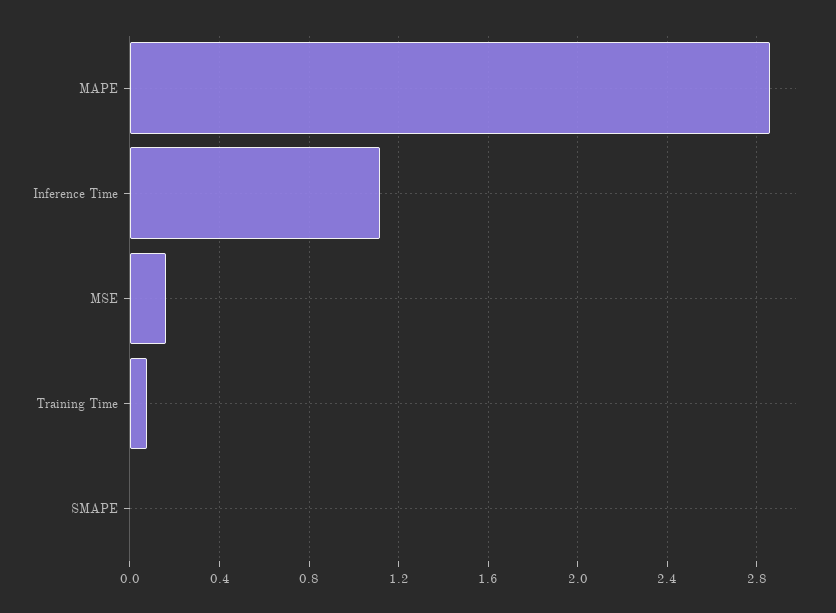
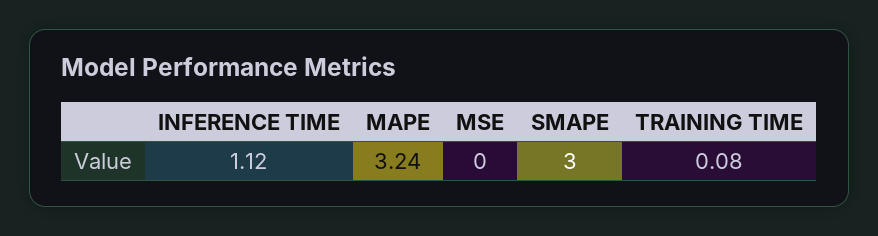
  {
-   "MAPE": 2.85,
+   "MAPE": 3.24,
    "Inference Time": 1.12,
-   "MSE": 0.15,
+   "MSE": 0,
    "Training Time": 0.08,
-   "SMAPE": 0
+   "SMAPE": 3
  }

